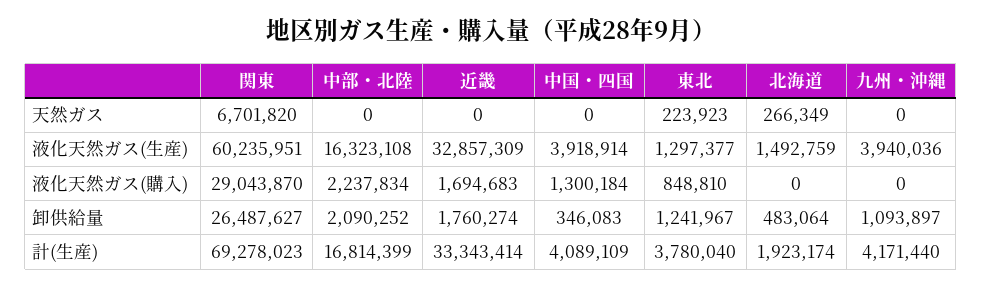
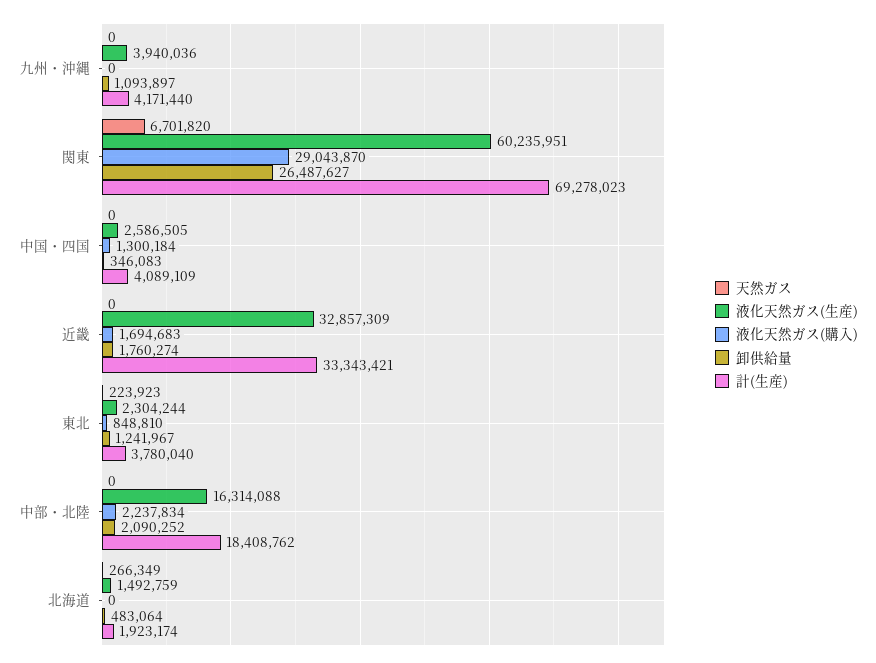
  {
    "天然ガス": {
      "関東": 6701820,
      "中部・北陸": 0,
      "近畿": 0,
      "中国・四国": 0,
      "東北": 223923,
      "北海道": 266349,
      "九州・沖縄": 0
    },
    "液化天然ガス(生産)": {
      "関東": 60235951,
-     "中部・北陸": 16323108,
+     "中部・北陸": 16314088,
      "近畿": 32857309,
-     "中国・四国": 3918914,
+     "中国・四国": 2586505,
-     "東北": 1297377,
+     "東北": 2304244,
      "北海道": 1492759,
      "九州・沖縄": 3940036
    },
    "液化天然ガス(購入)": {
      "関東": 29043870,
      "中部・北陸": 2237834,
      "近畿": 1694683,
      "中国・四国": 1300184,
      "東北": 848810,
      "北海道": 0,
      "九州・沖縄": 0
    },
    "卸供給量": {
      "関東": 26487627,
      "中部・北陸": 2090252,
      "近畿": 1760274,
      "中国・四国": 346083,
      "東北": 1241967,
      "北海道": 483064,
      "九州・沖縄": 1093897
    },
    "計(生産)": {
      "関東": 69278023,
-     "中部・北陸": 16814399,
+     "中部・北陸": 18408762,
-     "近畿": 33343414,
+     "近畿": 33343421,
      "中国・四国": 4089109,
      "東北": 3780040,
      "北海道": 1923174,
      "九州・沖縄": 4171440
    }
  }

